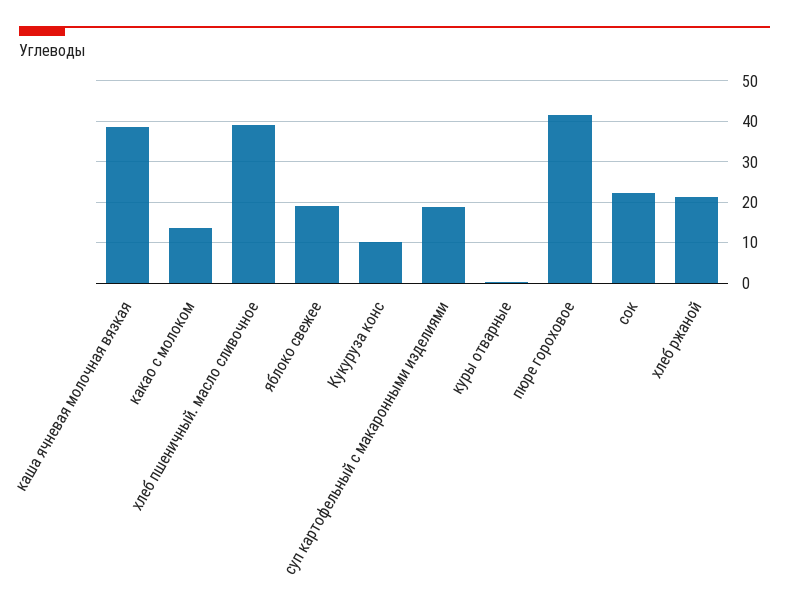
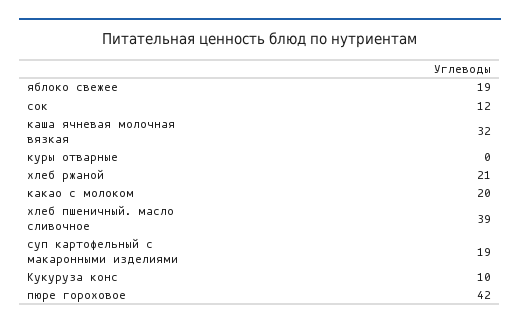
  {
-   "каша ячневая молочная вязкая": 38,
+   "каша ячневая молочная вязкая": 32,
-   "какао с молоком": 14,
+   "какао с молоком": 20,
    "хлеб пшеничный. масло сливочное": 39,
    "яблоко свежее": 19,
    "Кукуруза конс": 10,
    "суп картофельный с макаронными изделиями": 19,
    "куры отварные": 0,
    "пюре гороховое": 42,
-   "сок": 22,
+   "сок": 12,
    "хлеб ржаной": 21
  }

